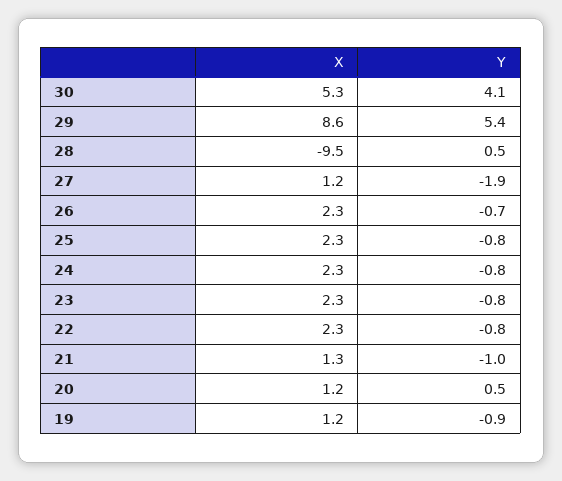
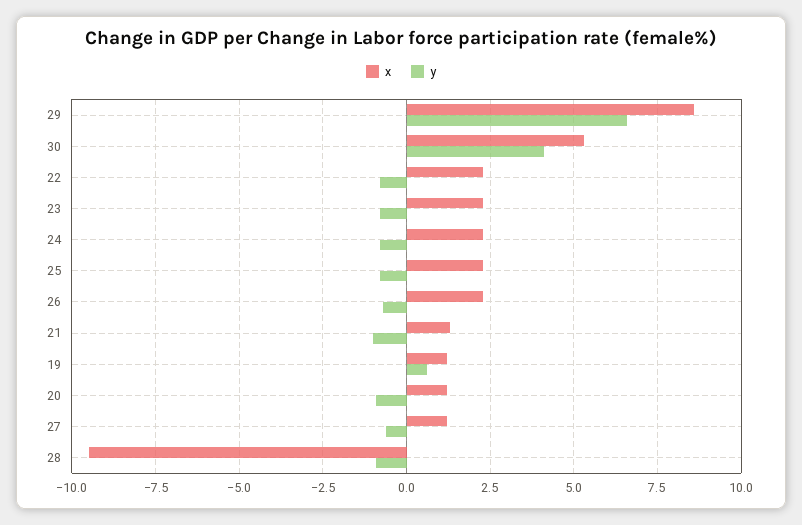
  {
    "X": {
      "30": 5.3,
      "29": 8.6,
      "28": -9.5,
      "27": 1.2,
      "26": 2.3,
      "25": 2.3,
      "24": 2.3,
      "23": 2.3,
      "22": 2.3,
      "21": 1.3,
      "20": 1.2,
      "19": 1.2
    },
    "Y": {
      "30": 4.1,
-     "29": 5.4,
+     "29": 6.5,
-     "28": 0.5,
+     "28": -1,
-     "27": -1.9,
+     "27": -0.5,
      "26": -0.7,
      "25": -0.8,
      "24": -0.8,
      "23": -0.8,
      "22": -0.8,
      "21": -1,
-     "20": 0.5,
+     "20": -1,
-     "19": -0.9
+     "19": 0.5
    }
  }

